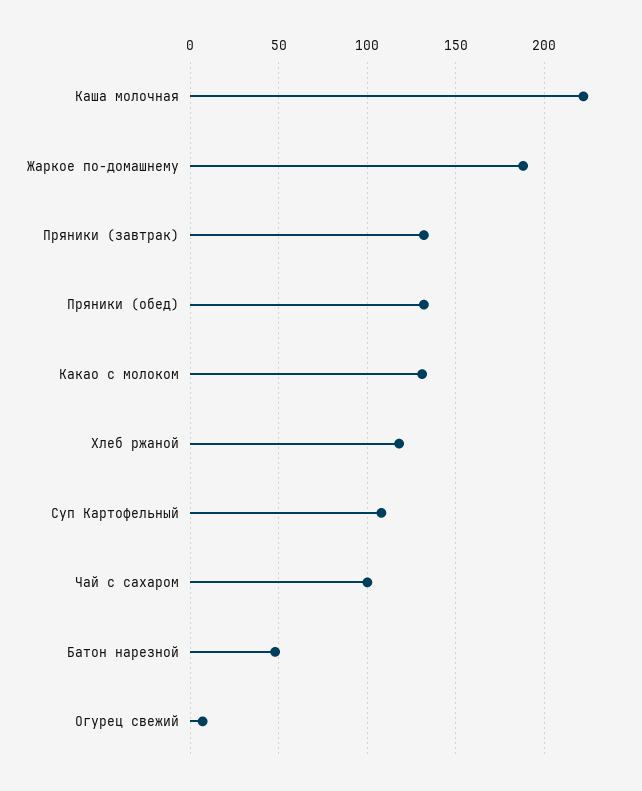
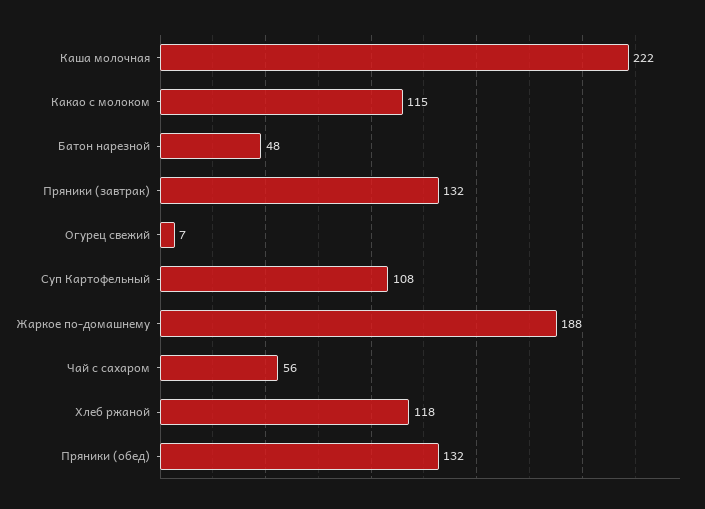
  {
    "Каша молочная": 222,
    "Жаркое по-домашнему": 188,
    "Пряники (завтрак)": 132,
    "Пряники (обед)": 132,
-   "Какао с молоком": 130,
+   "Какао с молоком": 115,
    "Хлеб ржаной": 118,
    "Суп Картофельный": 108,
-   "Чай с сахаром": 100,
+   "Чай с сахаром": 56,
    "Батон нарезной": 48,
    "Огурец свежий": 7
  }

